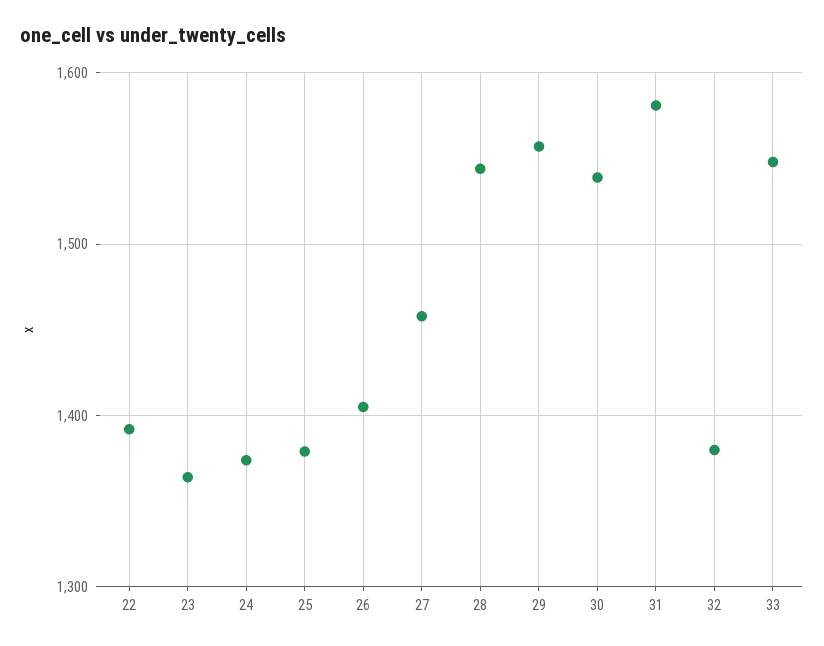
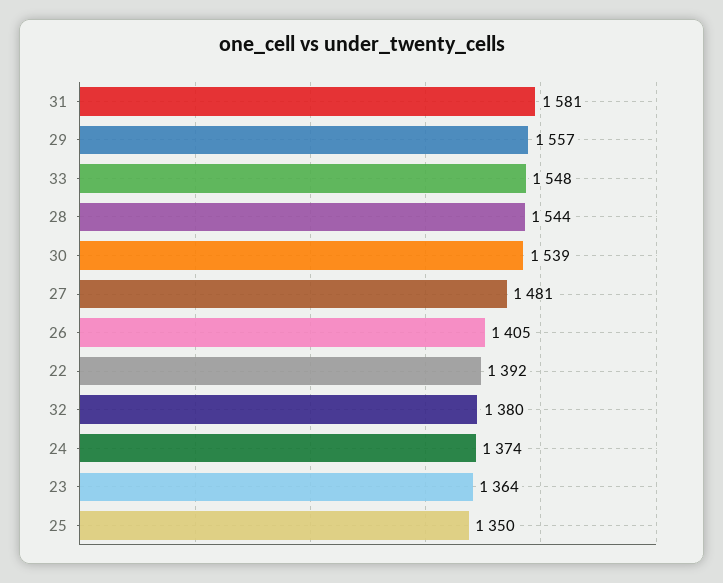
  {
    "22": 1392,
    "23": 1364,
    "24": 1374,
-   "25": 1380,
+   "25": 1350,
    "26": 1405,
-   "27": 1460,
+   "27": 1481,
    "28": 1544,
    "29": 1557,
    "30": 1539,
    "31": 1581,
    "32": 1380,
    "33": 1548
  }

